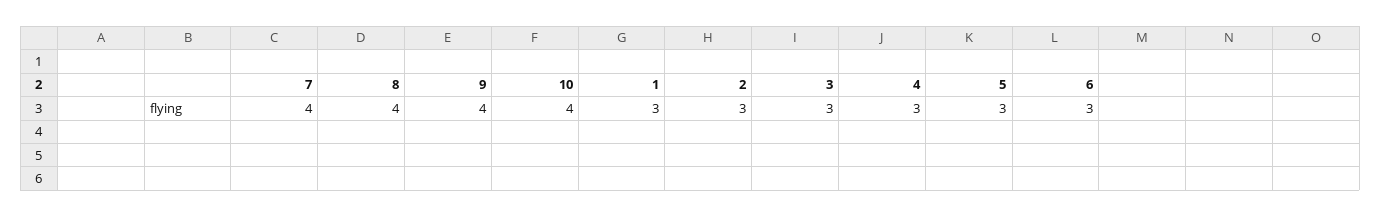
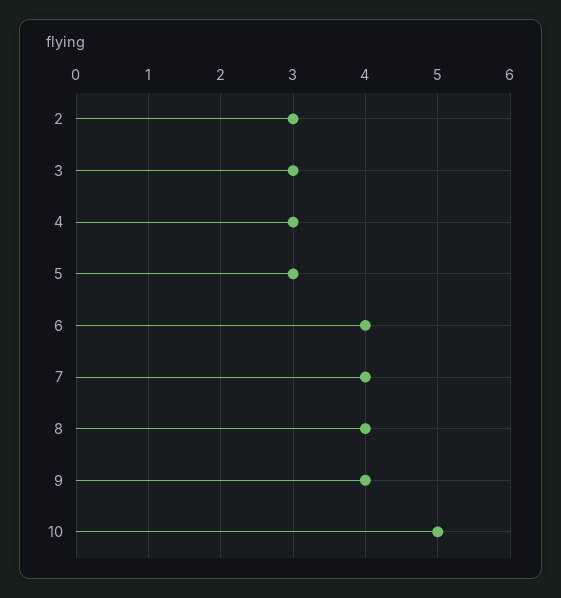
  {
    "7": 4,
    "8": 4,
    "9": 4,
-   "10": 4,
+   "10": 5,
-   "1": 3,
    "2": 3,
    "3": 3,
    "4": 3,
    "5": 3,
-   "6": 3
+   "6": 4
  }

